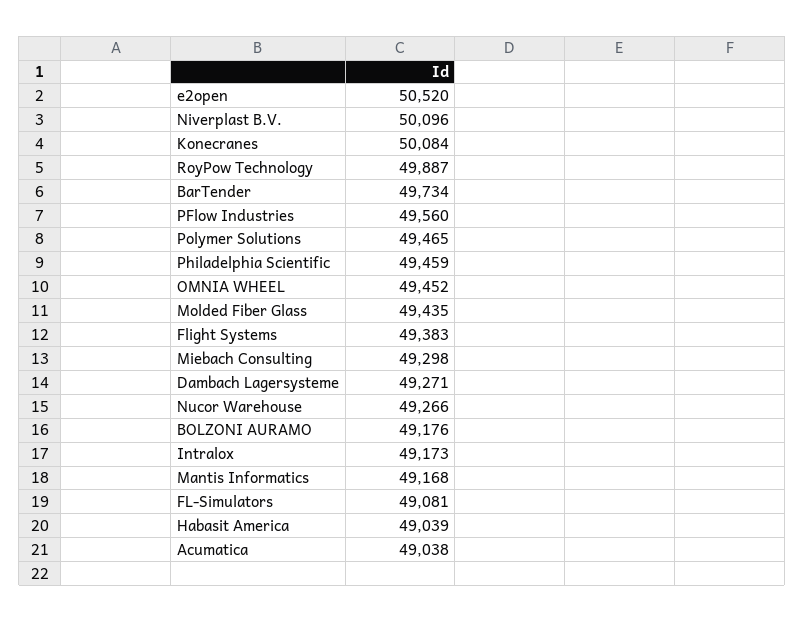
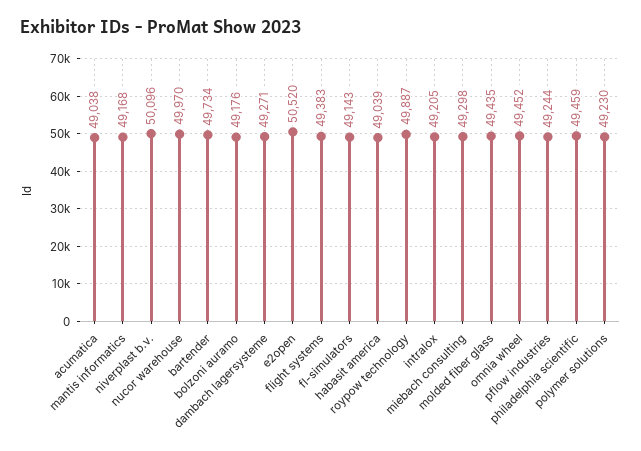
  {
    "e2open": 50520,
    "Niverplast B.V.": 50096,
-   "Konecranes": 50084,
    "RoyPow Technology": 49887,
    "BarTender": 49734,
-   "PFlow Industries": 49560,
+   "PFlow Industries": 49244,
-   "Polymer Solutions": 49465,
+   "Polymer Solutions": 49230,
    "Philadelphia Scientific": 49459,
    "OMNIA WHEEL": 49452,
    "Molded Fiber Glass": 49435,
    "Flight Systems": 49383,
    "Miebach Consulting": 49298,
    "Dambach Lagersysteme": 49271,
-   "Nucor Warehouse": 49266,
+   "Nucor Warehouse": 49970,
    "BOLZONI AURAMO": 49176,
-   "Intralox": 49173,
+   "Intralox": 49205,
    "Mantis Informatics": 49168,
-   "FL-Simulators": 49081,
+   "FL-Simulators": 49143,
    "Habasit America": 49039,
    "Acumatica": 49038
  }

